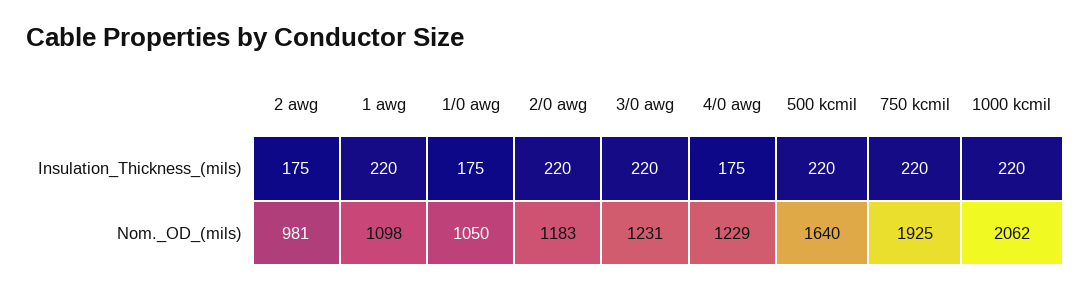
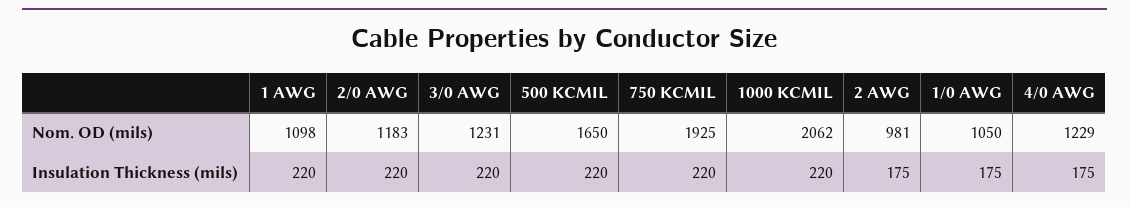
  {
    "2 awg": {
      "Insulation_Thickness_(mils)": 175,
      "Nom._OD_(mils)": 981
    },
    "1 awg": {
      "Insulation_Thickness_(mils)": 220,
      "Nom._OD_(mils)": 1098
    },
    "1/0 awg": {
      "Insulation_Thickness_(mils)": 175,
      "Nom._OD_(mils)": 1050
    },
    "2/0 awg": {
      "Insulation_Thickness_(mils)": 220,
      "Nom._OD_(mils)": 1183
    },
    "3/0 awg": {
      "Insulation_Thickness_(mils)": 220,
      "Nom._OD_(mils)": 1231
    },
    "4/0 awg": {
      "Insulation_Thickness_(mils)": 175,
      "Nom._OD_(mils)": 1229
    },
    "500 kcmil": {
      "Insulation_Thickness_(mils)": 220,
-     "Nom._OD_(mils)": 1640
+     "Nom._OD_(mils)": 1650
    },
    "750 kcmil": {
      "Insulation_Thickness_(mils)": 220,
      "Nom._OD_(mils)": 1925
    },
    "1000 kcmil": {
      "Insulation_Thickness_(mils)": 220,
      "Nom._OD_(mils)": 2062
    }
  }

